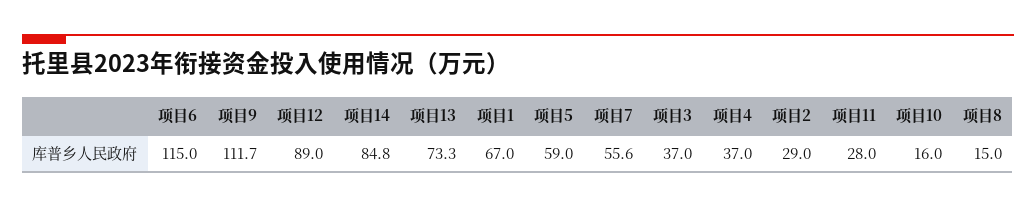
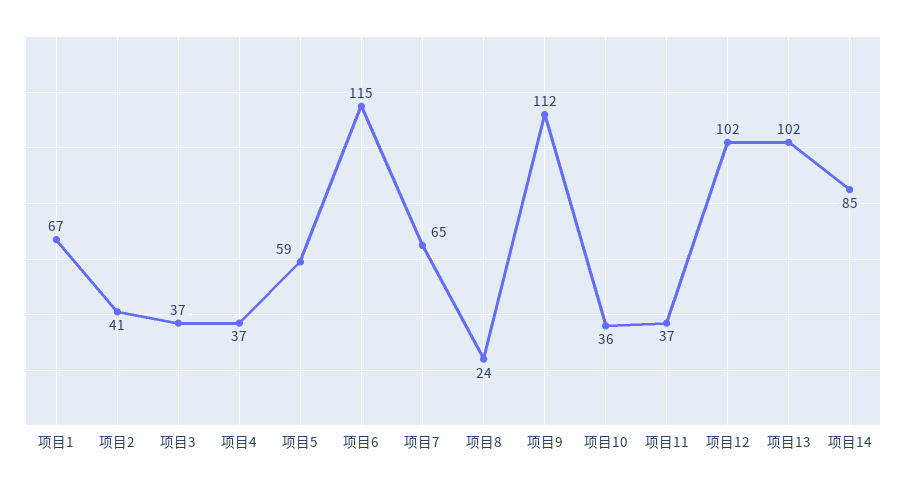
  {
    "项目6": 115,
    "项目9": 111.7,
-   "项目12": 89,
+   "项目12": 102,
    "项目14": 84.8,
-   "项目13": 73.3,
+   "项目13": 102,
    "项目1": 67,
    "项目5": 59,
-   "项目7": 55.6,
+   "项目7": 65,
    "项目3": 37,
    "项目4": 37,
-   "项目2": 29,
+   "项目2": 41,
-   "项目11": 28,
+   "项目11": 37,
-   "项目10": 16,
+   "项目10": 36,
-   "项目8": 15
+   "项目8": 24
  }

